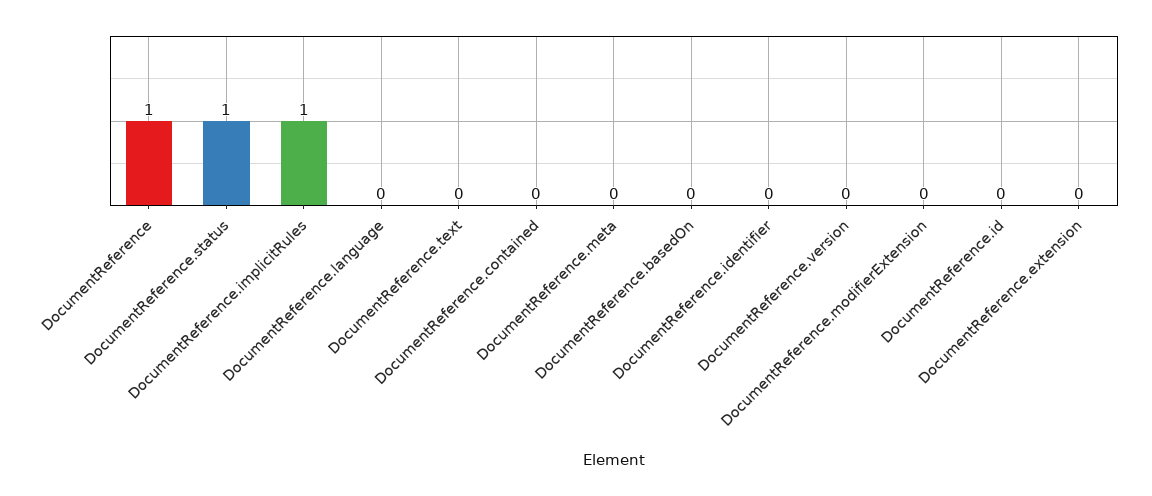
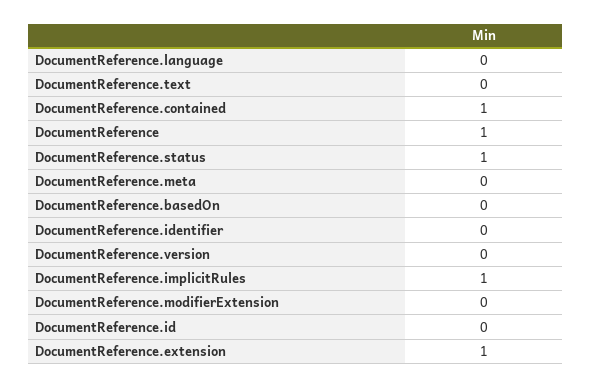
  {
    "DocumentReference": 1,
    "DocumentReference.status": 1,
    "DocumentReference.implicitRules": 1,
    "DocumentReference.language": 0,
    "DocumentReference.text": 0,
-   "DocumentReference.contained": 0,
+   "DocumentReference.contained": 1,
    "DocumentReference.meta": 0,
    "DocumentReference.basedOn": 0,
    "DocumentReference.identifier": 0,
    "DocumentReference.version": 0,
    "DocumentReference.modifierExtension": 0,
    "DocumentReference.id": 0,
-   "DocumentReference.extension": 0
+   "DocumentReference.extension": 1
  }

